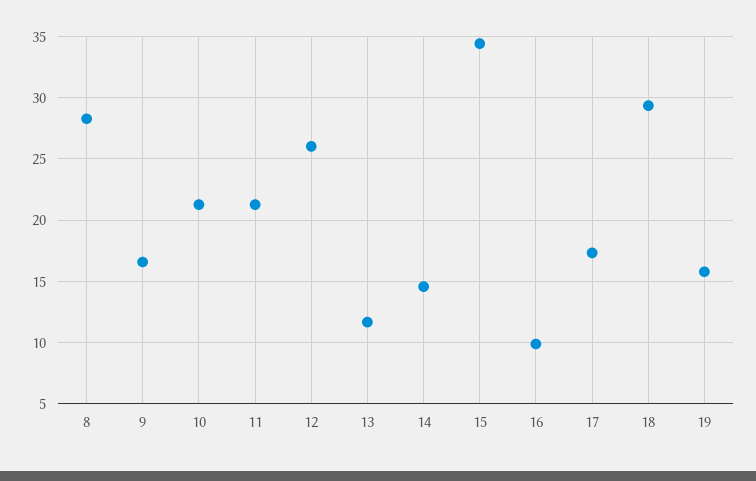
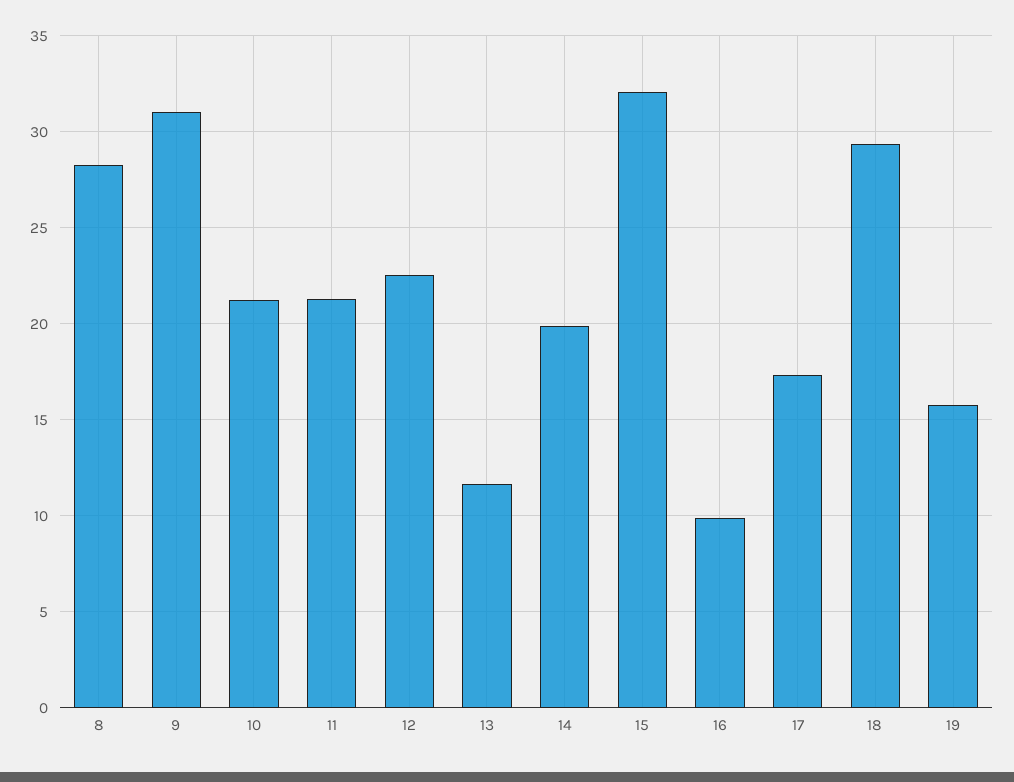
  {
    "8": 28.5,
-   "9": 16.5,
+   "9": 31,
    "10": 21.5,
    "11": 21.5,
-   "12": 26,
+   "12": 22.5,
    "13": 11.5,
-   "14": 14.5,
+   "14": 20,
-   "15": 34.5,
+   "15": 32,
    "16": 10,
    "17": 17.5,
    "18": 29.5,
    "19": 16
  }

